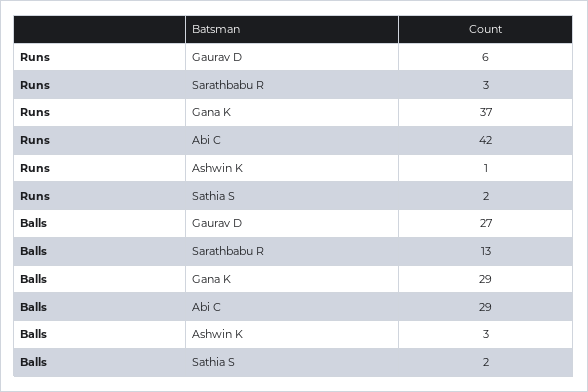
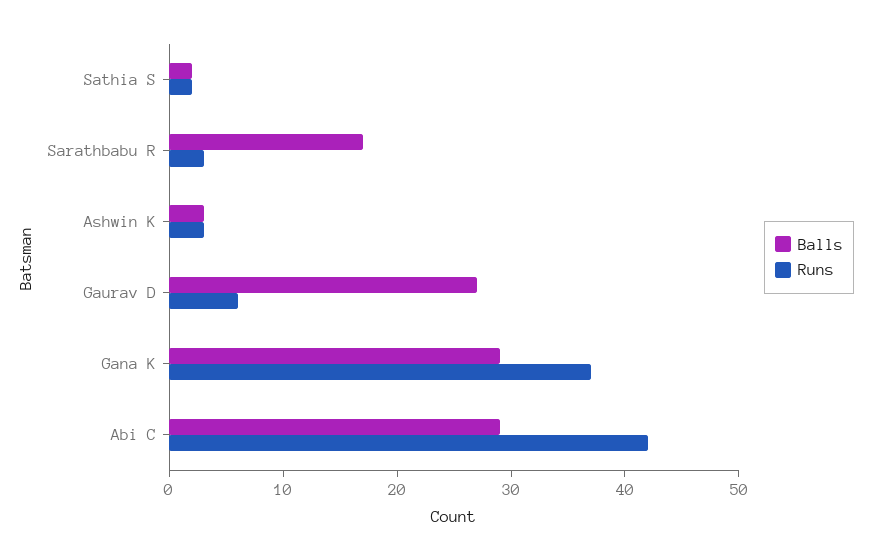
  {
    "Runs": {
      "Gaurav D": 6,
      "Sarathbabu R": 3,
      "Gana K": 37,
      "Abi C": 42,
-     "Ashwin K": 1,
+     "Ashwin K": 3,
      "Sathia S": 2
    },
    "Balls": {
      "Gaurav D": 27,
-     "Sarathbabu R": 13,
+     "Sarathbabu R": 17,
      "Gana K": 29,
      "Abi C": 29,
      "Ashwin K": 3,
      "Sathia S": 2
    }
  }

